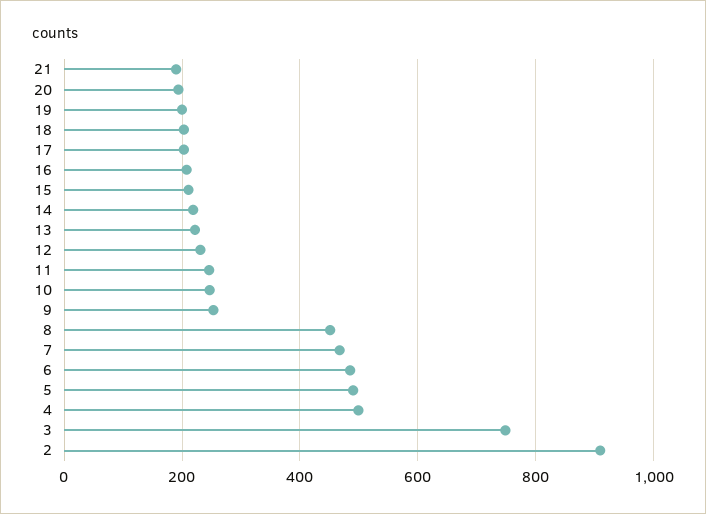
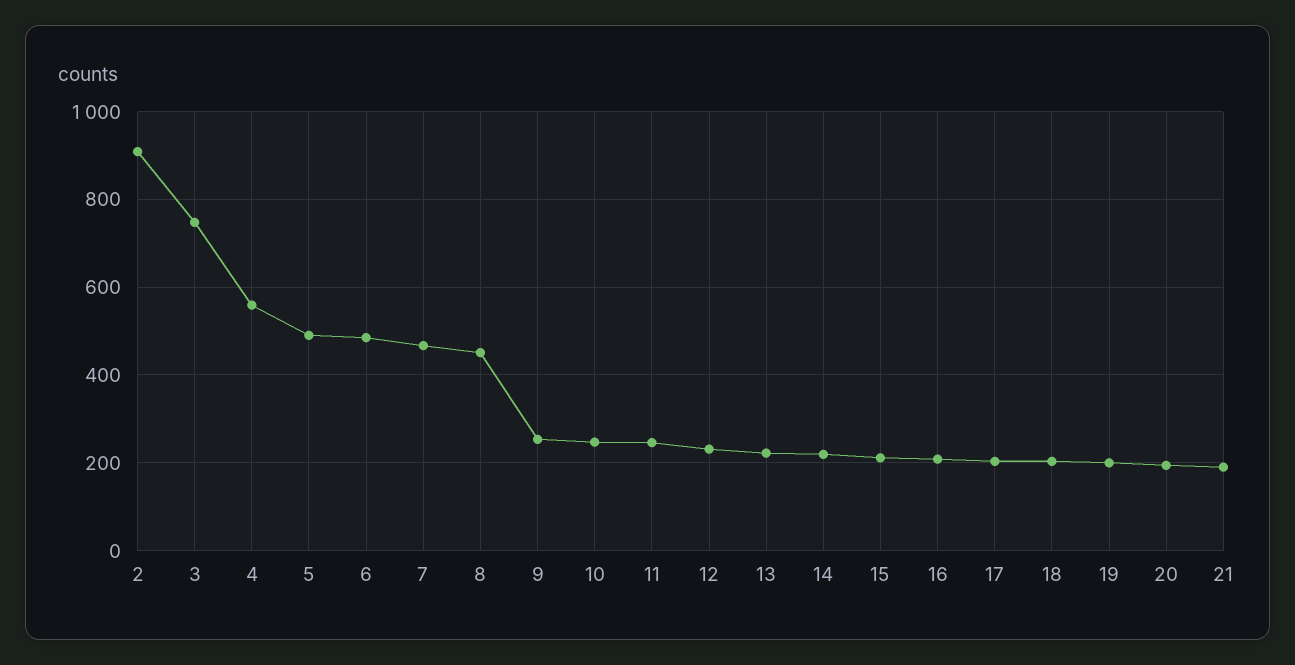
  {
    "21": 200,
    "20": 200,
    "19": 200,
    "18": 200,
    "17": 200,
    "16": 200,
    "15": 220,
    "14": 220,
    "13": 220,
    "12": 240,
    "11": 240,
    "10": 240,
    "9": 260,
    "8": 460,
    "7": 460,
    "6": 480,
    "5": 500,
-   "4": 500,
+   "4": 560,
    "3": 740,
    "2": 900
  }

